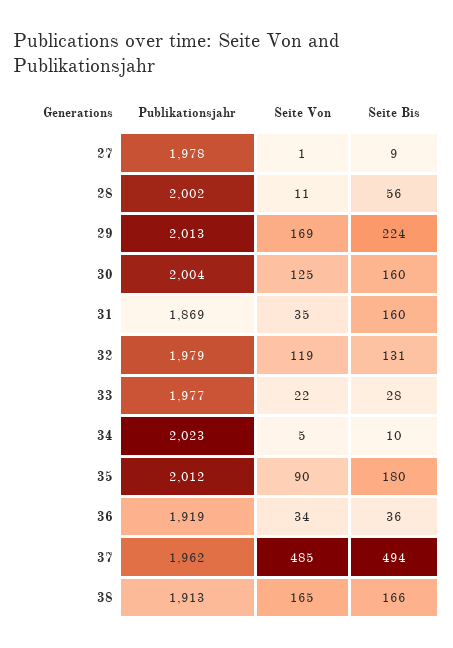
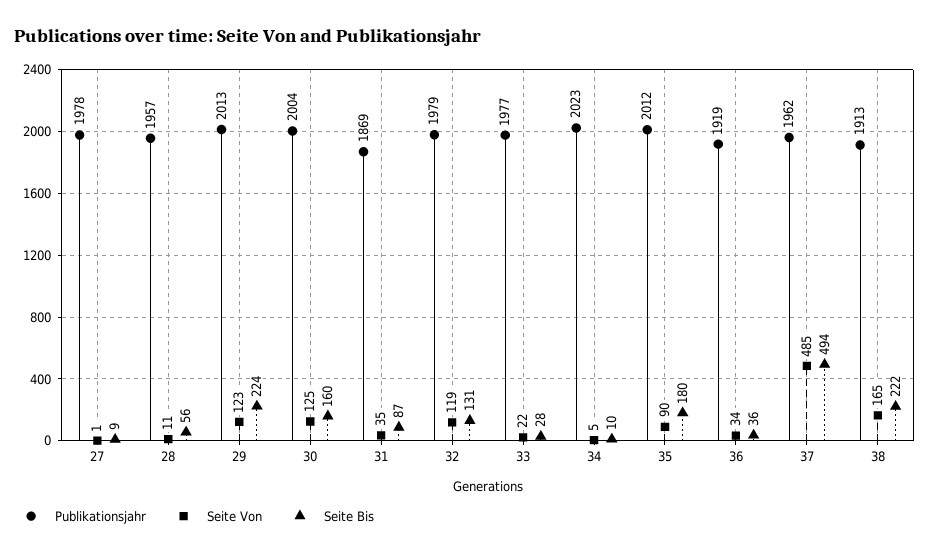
  {
    "Publikationsjahr": {
      "27": 1978,
-     "28": 2002,
+     "28": 1957,
      "29": 2013,
      "30": 2004,
      "31": 1869,
      "32": 1979,
      "33": 1977,
      "34": 2023,
      "35": 2012,
      "36": 1919,
      "37": 1962,
      "38": 1913
    },
    "Seite Von": {
      "27": 1,
      "28": 11,
-     "29": 169,
+     "29": 123,
      "30": 125,
      "31": 35,
      "32": 119,
      "33": 22,
      "34": 5,
      "35": 90,
      "36": 34,
      "37": 485,
      "38": 165
    },
    "Seite Bis": {
      "27": 9,
      "28": 56,
      "29": 224,
      "30": 160,
-     "31": 160,
+     "31": 87,
      "32": 131,
      "33": 28,
      "34": 10,
      "35": 180,
      "36": 36,
      "37": 494,
-     "38": 166
+     "38": 222
    }
  }

